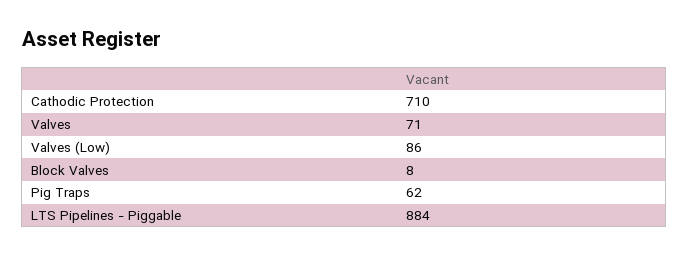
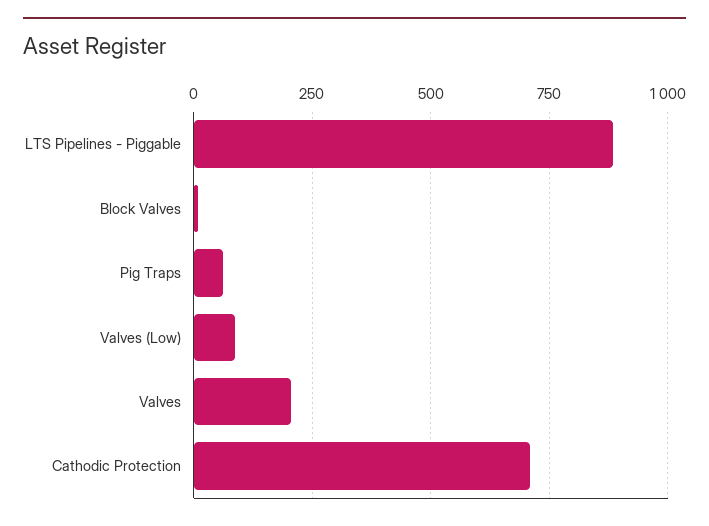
  {
    "Cathodic Protection": 710,
-   "Valves": 71,
+   "Valves": 200,
    "Valves (Low)": 86,
    "Block Valves": 8,
    "Pig Traps": 62,
    "LTS Pipelines - Piggable": 884
  }

